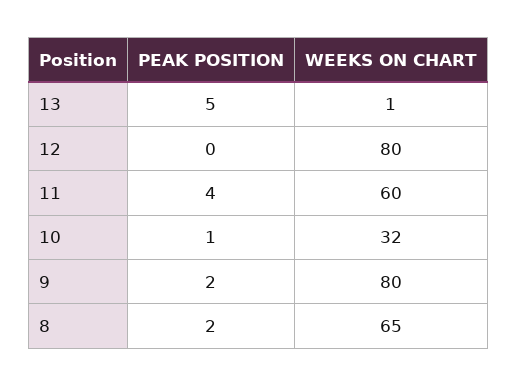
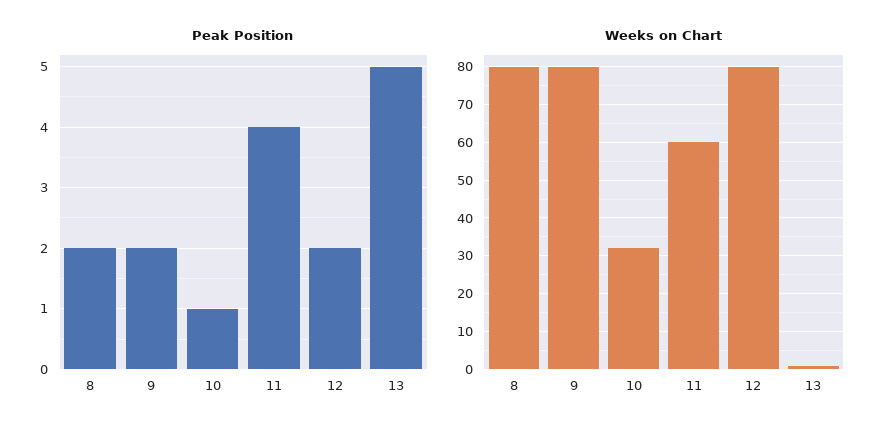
  {
    "PEAK POSITION": {
      "13": 5,
-     "12": 0,
+     "12": 2,
      "11": 4,
      "10": 1,
      "9": 2,
      "8": 2
    },
    "WEEKS ON CHART": {
      "13": 1,
      "12": 80,
      "11": 60,
      "10": 32,
      "9": 80,
-     "8": 65
+     "8": 80
    }
  }

